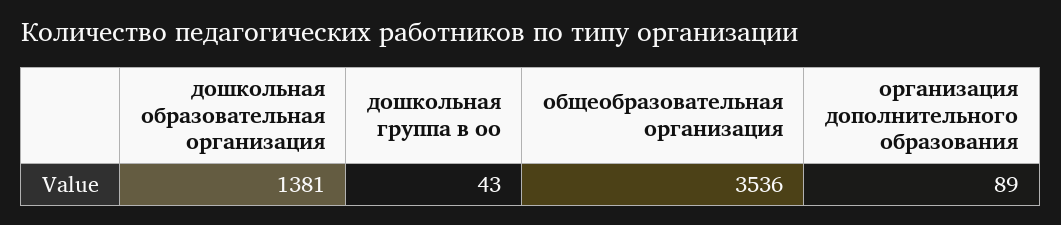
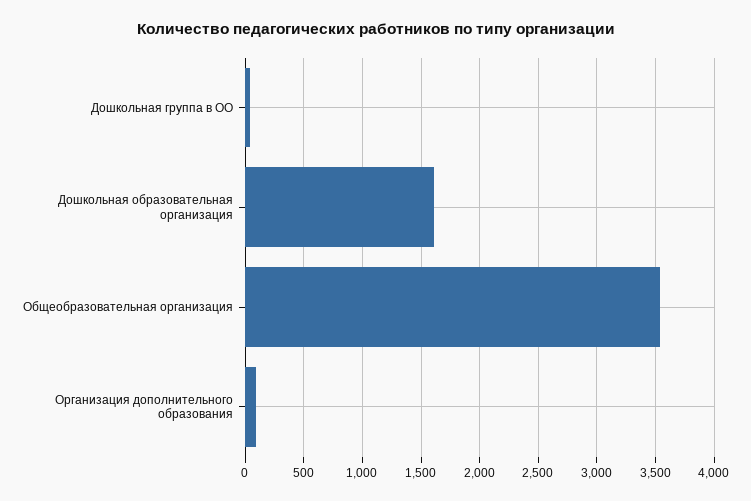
  {
-   "дошкольная образовательная организация": 1381,
+   "дошкольная образовательная организация": 1600,
    "дошкольная группа в оо": 43,
    "общеобразовательная организация": 3536,
    "организация дополнительного образования": 89
  }

